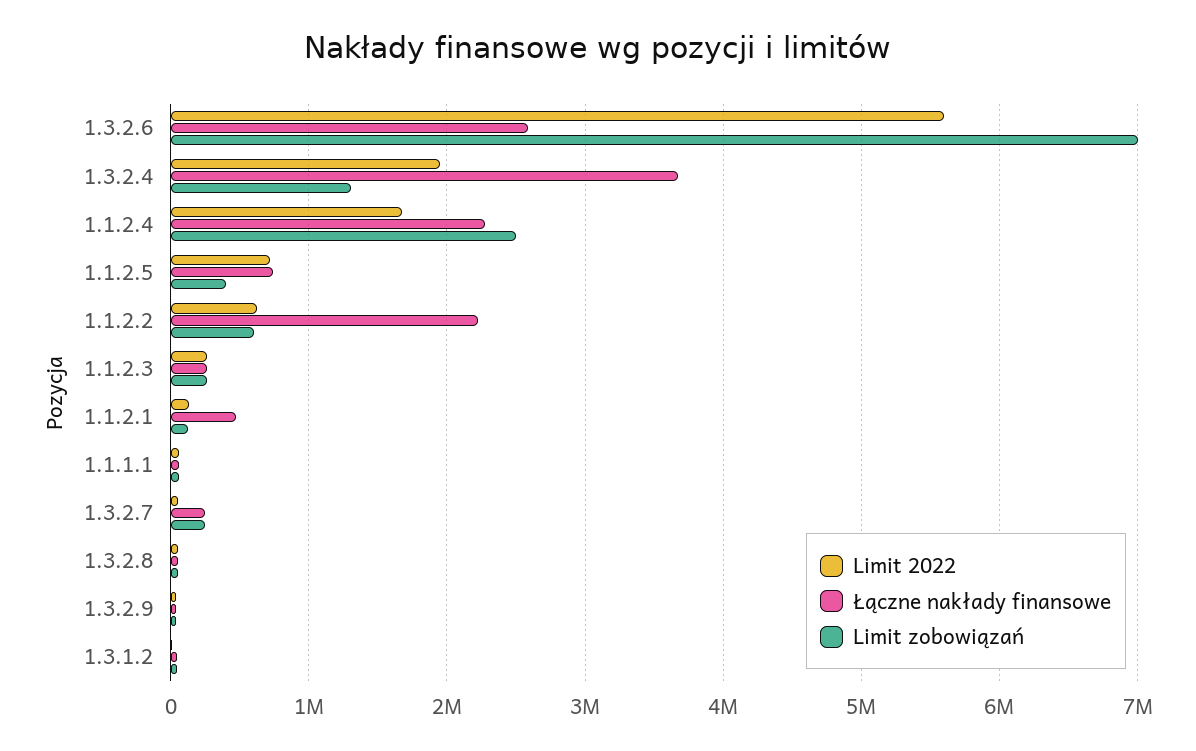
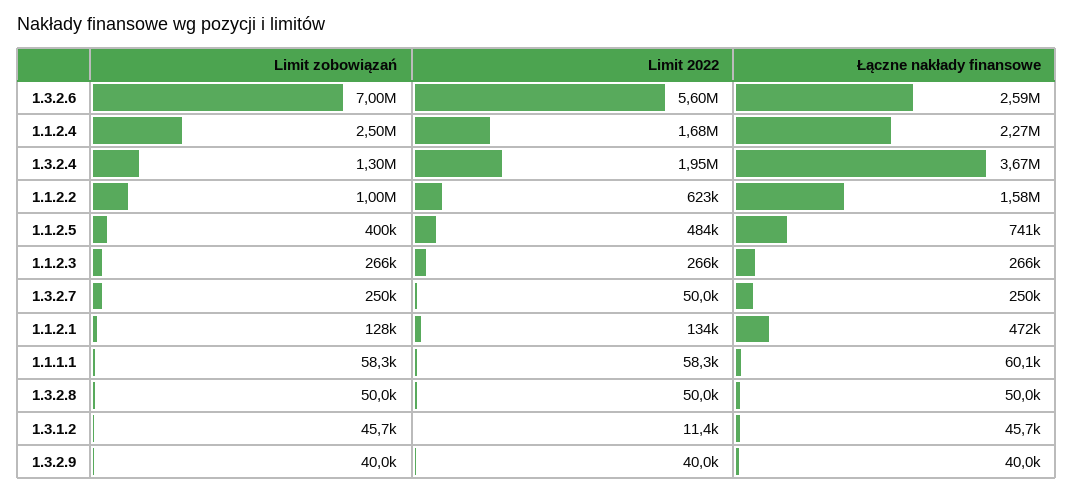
  {
    "Limit 2022": {
      "1.3.2.6": 5600000,
      "1.3.2.4": 1950000,
      "1.1.2.4": 1680000,
-     "1.1.2.5": 700000,
+     "1.1.2.5": 484000,
      "1.1.2.2": 623000,
      "1.1.2.3": 266000,
      "1.1.2.1": 134000,
      "1.1.1.1": 58300,
      "1.3.2.7": 50000,
      "1.3.2.8": 50000,
      "1.3.2.9": 40000,
      "1.3.1.2": 11400
    },
    "Łączne nakłady finansowe": {
      "1.3.2.6": 2590000,
      "1.3.2.4": 3670000,
      "1.1.2.4": 2270000,
      "1.1.2.5": 741000,
-     "1.1.2.2": 2200000,
+     "1.1.2.2": 1580000,
      "1.1.2.3": 266000,
      "1.1.2.1": 472000,
      "1.1.1.1": 60100,
      "1.3.2.7": 250000,
      "1.3.2.8": 50000,
      "1.3.2.9": 40000,
      "1.3.1.2": 45700
    },
    "Limit zobowiązań": {
      "1.3.2.6": 7000000,
      "1.3.2.4": 1300000,
      "1.1.2.4": 2500000,
      "1.1.2.5": 400000,
-     "1.1.2.2": 600000,
+     "1.1.2.2": 1000000,
      "1.1.2.3": 266000,
      "1.1.2.1": 128000,
      "1.1.1.1": 58300,
      "1.3.2.7": 250000,
      "1.3.2.8": 50000,
      "1.3.2.9": 40000,
      "1.3.1.2": 45700
    }
  }

